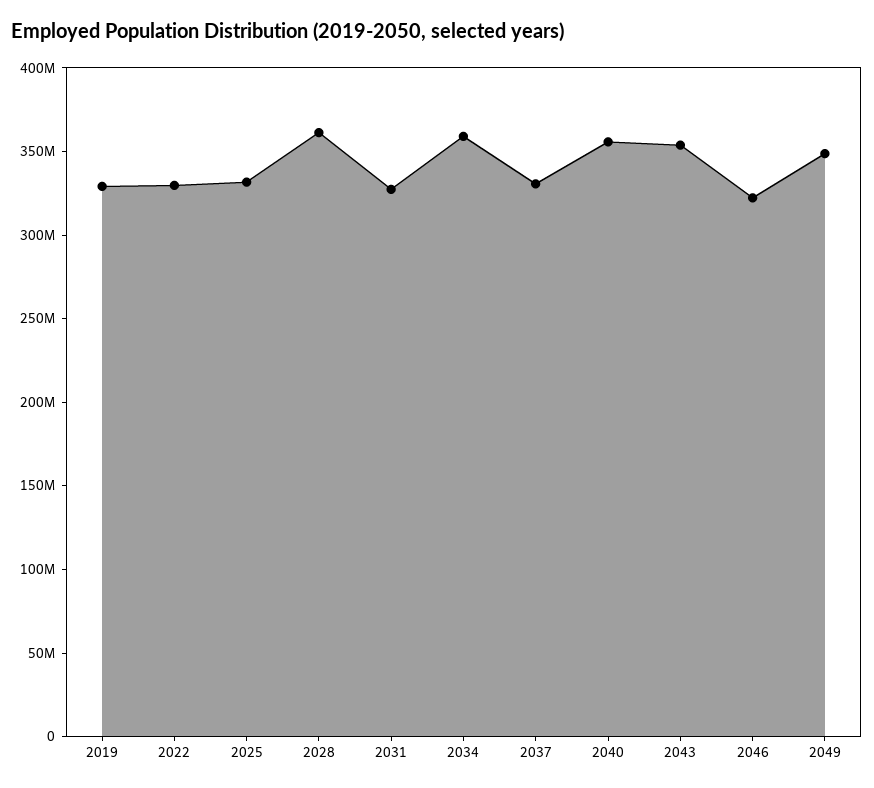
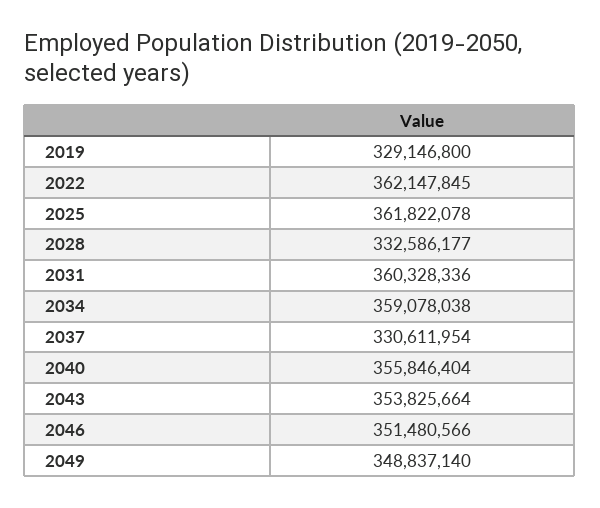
  {
    "2019": 329146800,
-   "2022": 330000000,
+   "2022": 362147845,
-   "2025": 330000000,
+   "2025": 361822078,
-   "2028": 360000000,
+   "2028": 332586177,
-   "2031": 330000000,
+   "2031": 360328336,
    "2034": 359078038,
    "2037": 330611954,
    "2040": 355846404,
    "2043": 353825664,
-   "2046": 320000000,
+   "2046": 351480566,
    "2049": 348837140
  }

